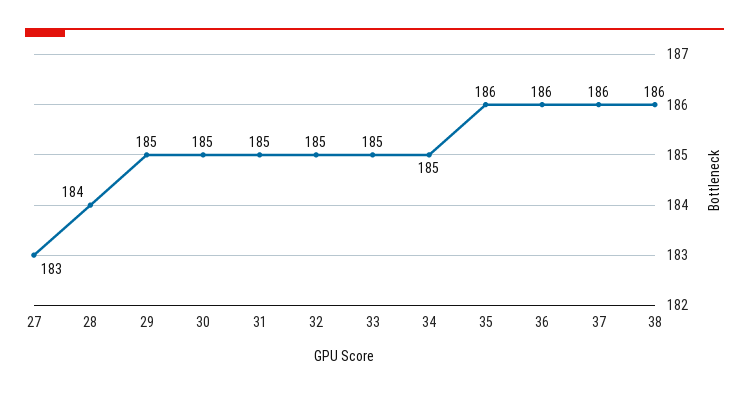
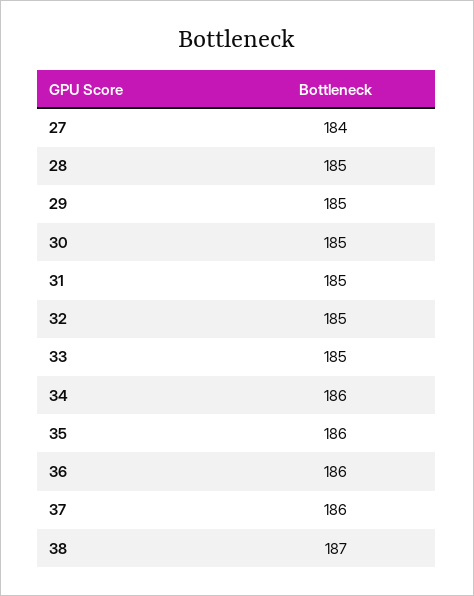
  {
-   "27": 183,
+   "27": 184,
-   "28": 184,
+   "28": 185,
    "29": 185,
    "30": 185,
    "31": 185,
    "32": 185,
    "33": 185,
-   "34": 185,
+   "34": 186,
    "35": 186,
    "36": 186,
    "37": 186,
-   "38": 186
+   "38": 187
  }

